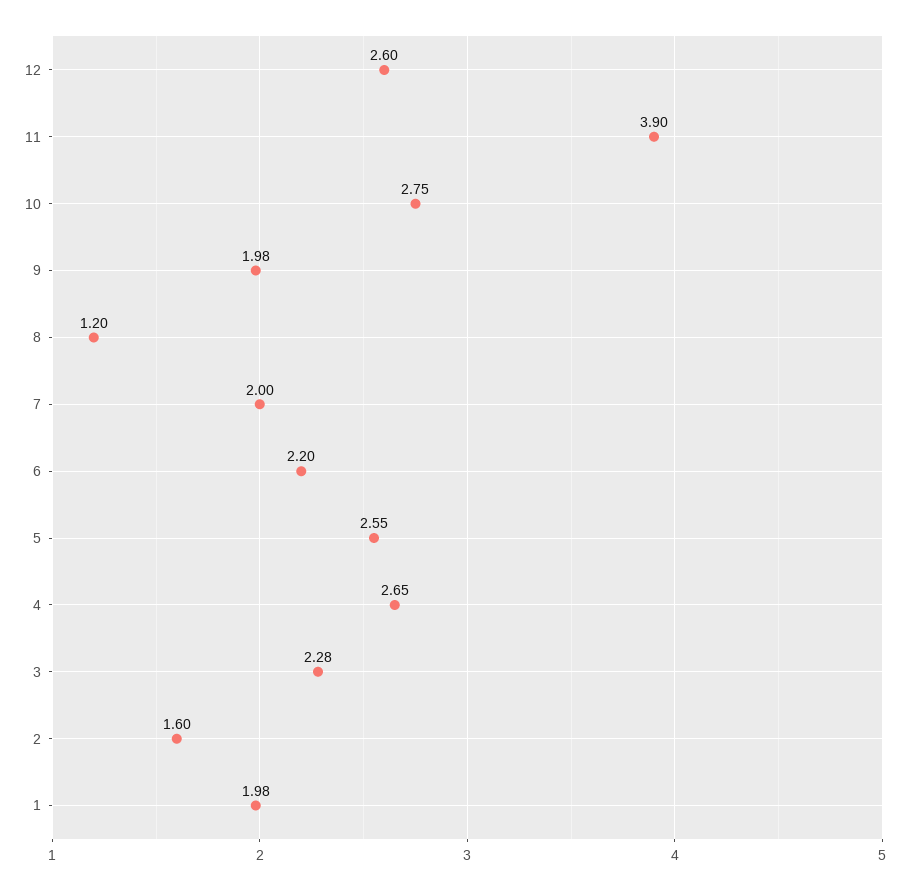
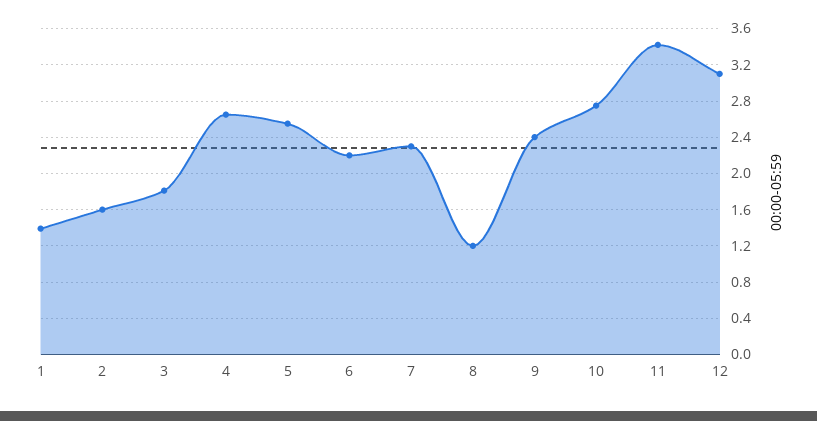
  {
-   "12": 2.6,
+   "12": 3.1,
-   "11": 3.9,
+   "11": 3.4,
    "10": 2.75,
-   "9": 1.98,
+   "9": 2.4,
    "8": 1.2,
-   "7": 2,
+   "7": 2.3,
    "6": 2.2,
    "5": 2.55,
    "4": 2.65,
-   "3": 2.28,
+   "3": 1.8,
    "2": 1.6,
-   "1": 1.98
+   "1": 1.4
  }

